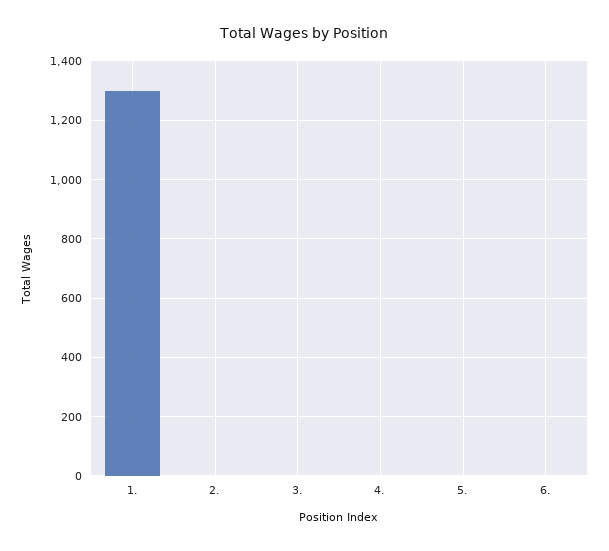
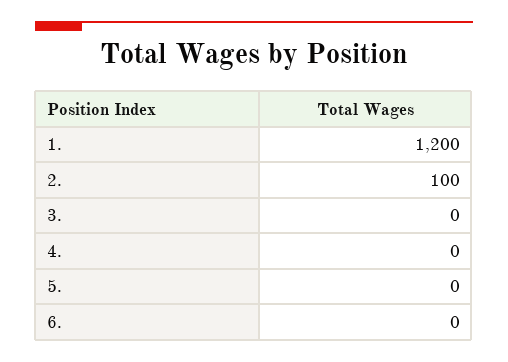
  {
-   "1.": 1300,
+   "1.": 1200,
-   "2.": 0,
+   "2.": 100,
    "3.": 0,
    "4.": 0,
    "5.": 0,
    "6.": 0
  }

